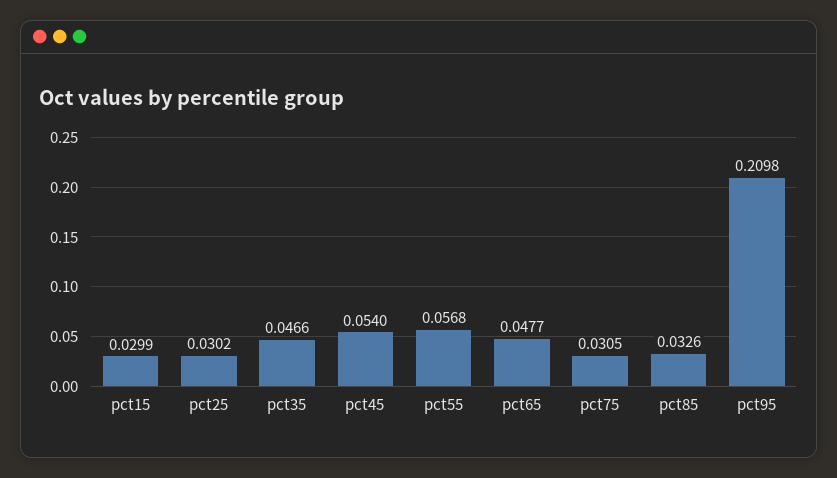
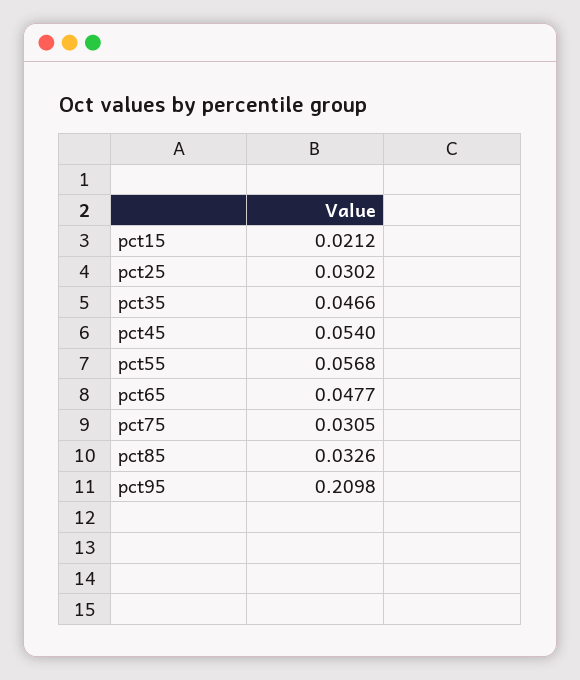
  {
-   "pct15": 0.0299,
+   "pct15": 0.0212,
    "pct25": 0.0302,
    "pct35": 0.0466,
    "pct45": 0.054,
    "pct55": 0.0568,
    "pct65": 0.0477,
    "pct75": 0.0305,
    "pct85": 0.0326,
    "pct95": 0.2098
  }

